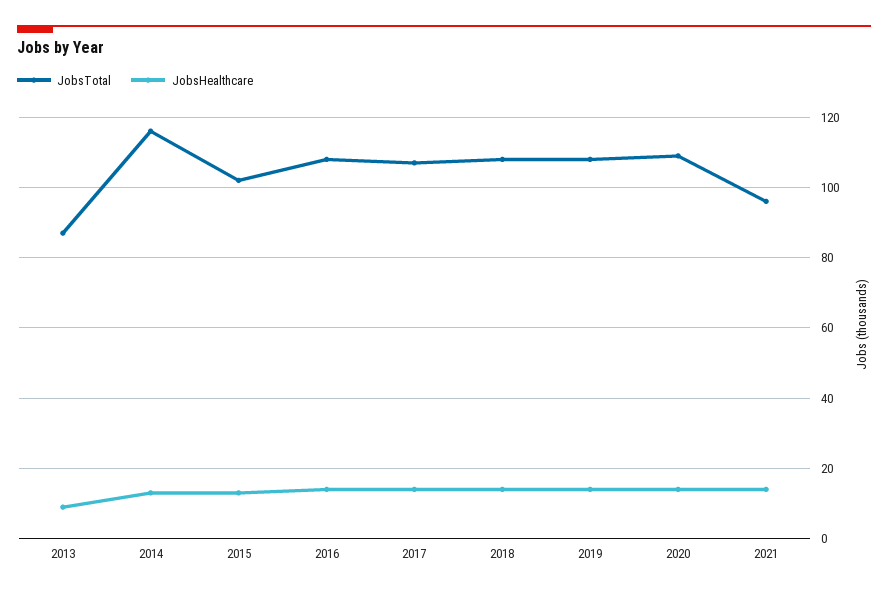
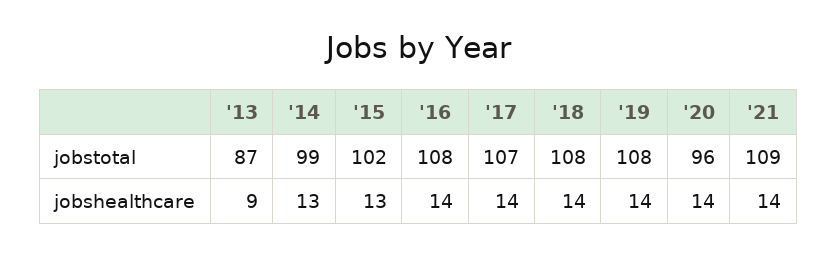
  {
    "JobsTotal": {
      "2013": 87,
-     "2014": 115,
+     "2014": 99,
      "2015": 102,
      "2016": 108,
      "2017": 107,
      "2018": 108,
      "2019": 108,
-     "2020": 110,
+     "2020": 96,
-     "2021": 95
+     "2021": 109
    },
    "JobsHealthcare": {
      "2013": 9,
      "2014": 13,
      "2015": 13,
      "2016": 14,
      "2017": 14,
      "2018": 14,
      "2019": 14,
      "2020": 14,
      "2021": 14
    }
  }

